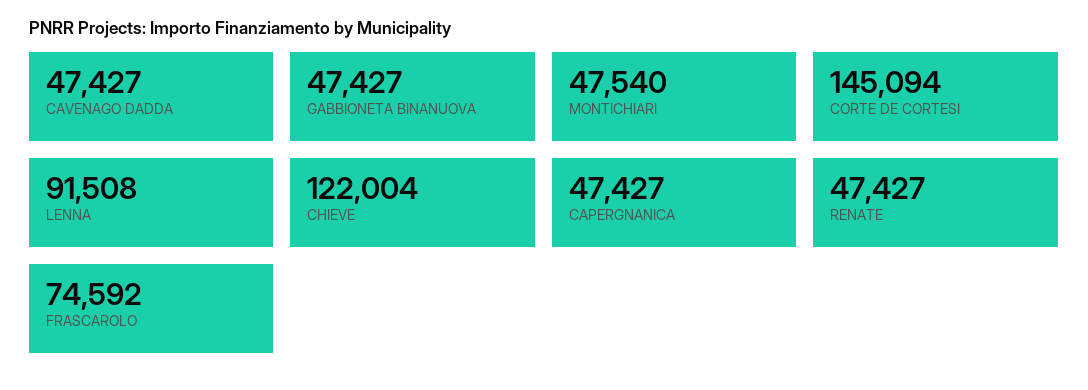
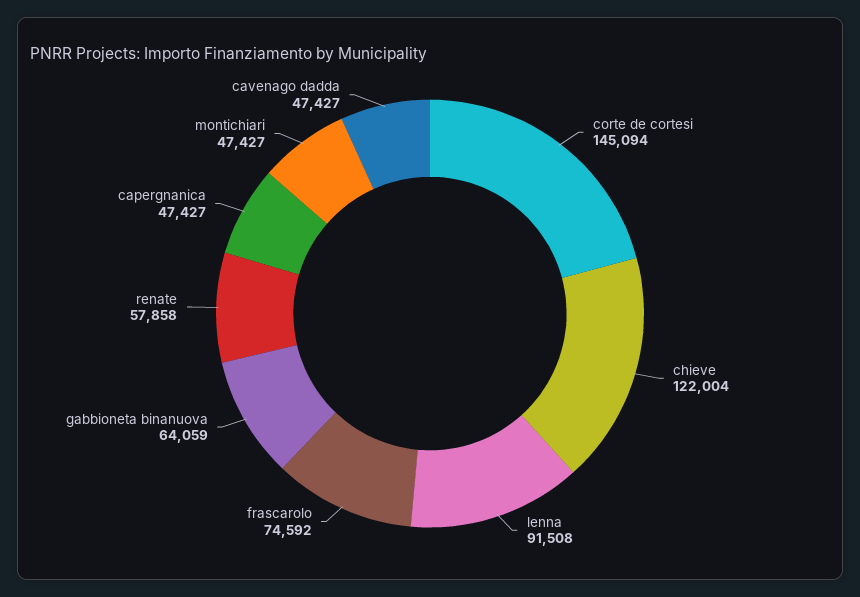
  {
    "CAVENAGO DADDA": 47427,
-   "GABBIONETA BINANUOVA": 47427,
+   "GABBIONETA BINANUOVA": 64059,
-   "MONTICHIARI": 47540,
+   "MONTICHIARI": 47427,
    "CORTE DE CORTESI": 145094,
    "LENNA": 91508,
    "CHIEVE": 122004,
    "CAPERGNANICA": 47427,
-   "RENATE": 47427,
+   "RENATE": 57858,
    "FRASCAROLO": 74592
  }

